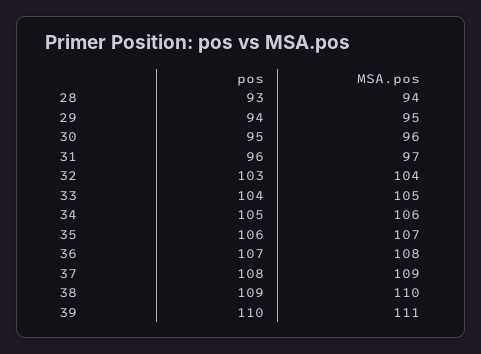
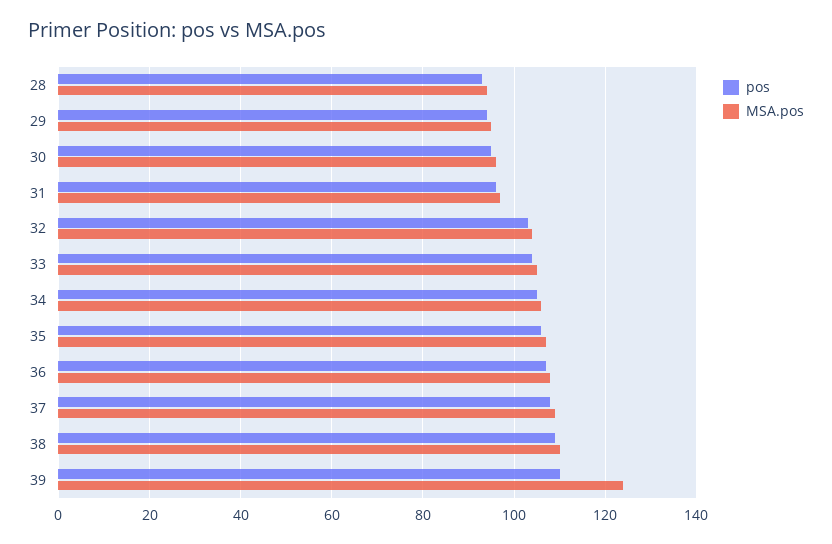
  {
    "pos": {
      "28": 93,
      "29": 94,
      "30": 95,
      "31": 96,
      "32": 103,
      "33": 104,
      "34": 105,
      "35": 106,
      "36": 107,
      "37": 108,
      "38": 109,
      "39": 110
    },
    "MSA.pos": {
      "28": 94,
      "29": 95,
      "30": 96,
      "31": 97,
      "32": 104,
      "33": 105,
      "34": 106,
      "35": 107,
      "36": 108,
      "37": 109,
      "38": 110,
-     "39": 111
+     "39": 125
    }
  }

